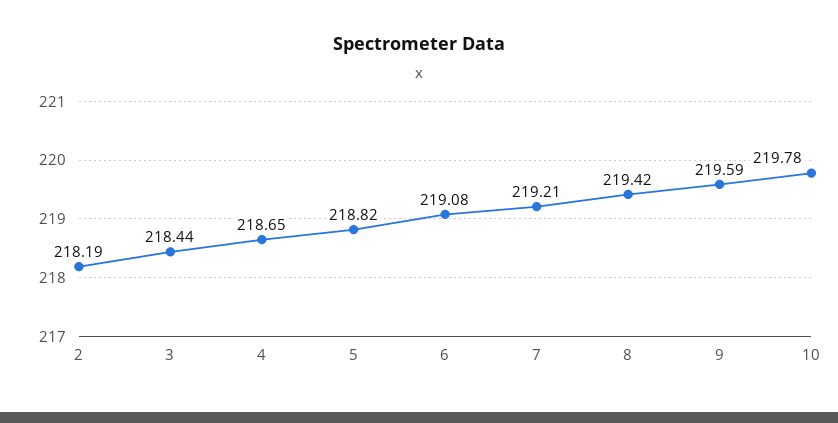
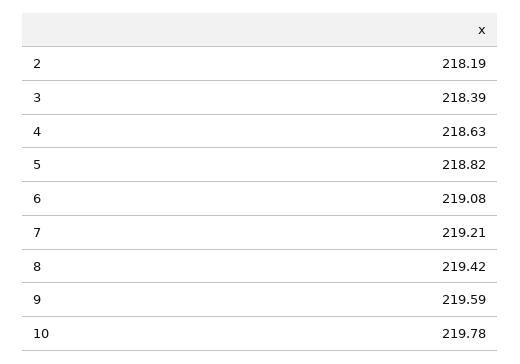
  {
    "2": 218.19,
-   "3": 218.44,
+   "3": 218.39,
-   "4": 218.65,
+   "4": 218.63,
    "5": 218.82,
    "6": 219.08,
    "7": 219.21,
    "8": 219.42,
    "9": 219.59,
    "10": 219.78
  }

